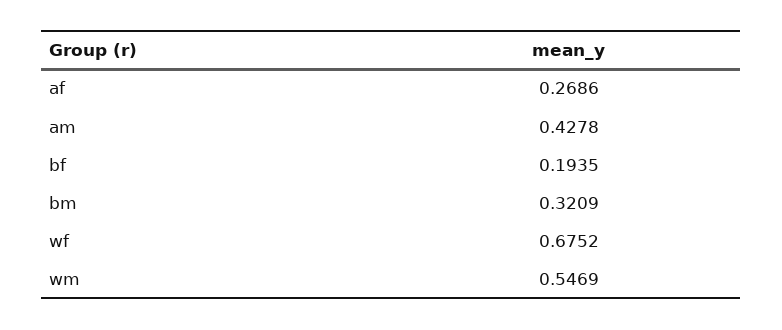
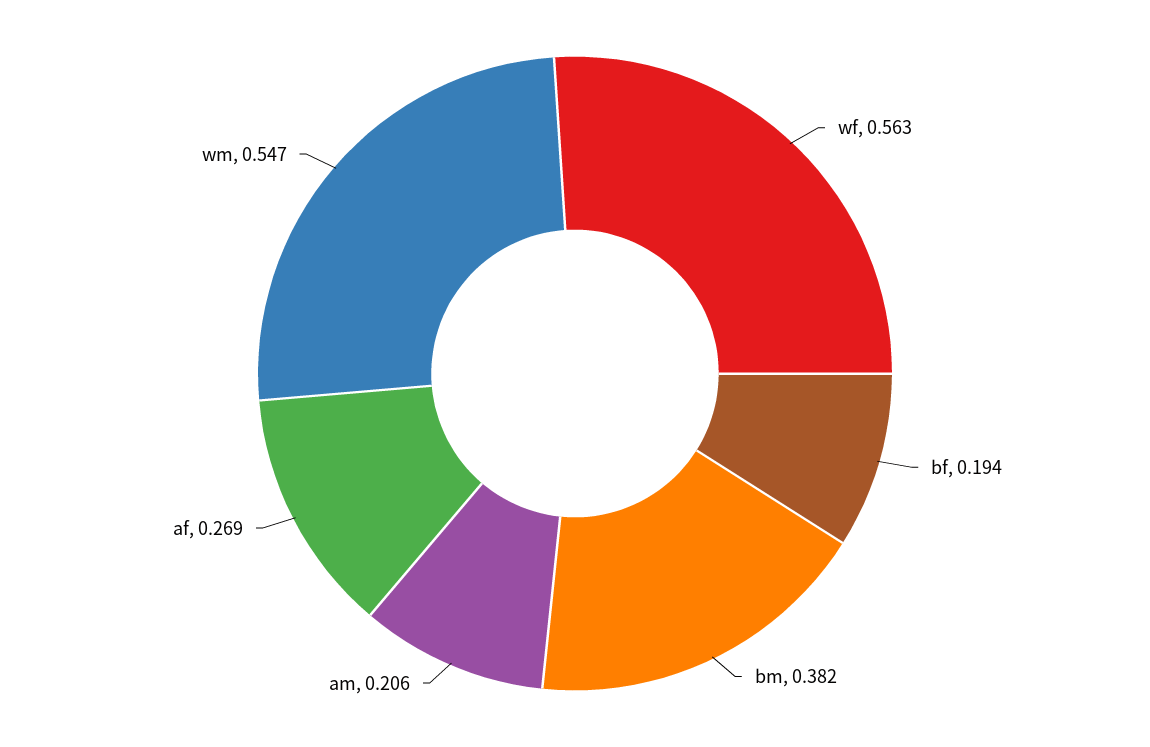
  {
    "af": 0.2686,
-   "am": 0.4278,
+   "am": 0.206,
    "bf": 0.1935,
-   "bm": 0.3209,
+   "bm": 0.382,
-   "wf": 0.6752,
+   "wf": 0.563,
    "wm": 0.5469
  }

